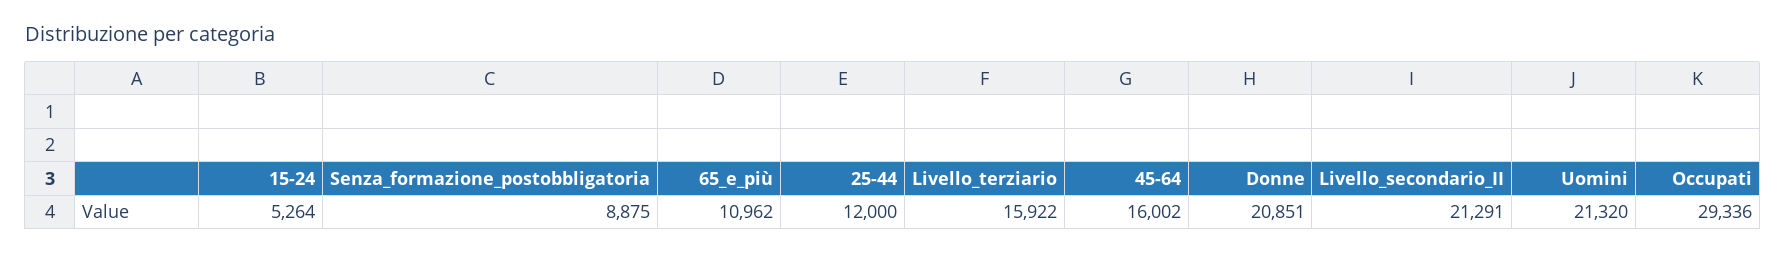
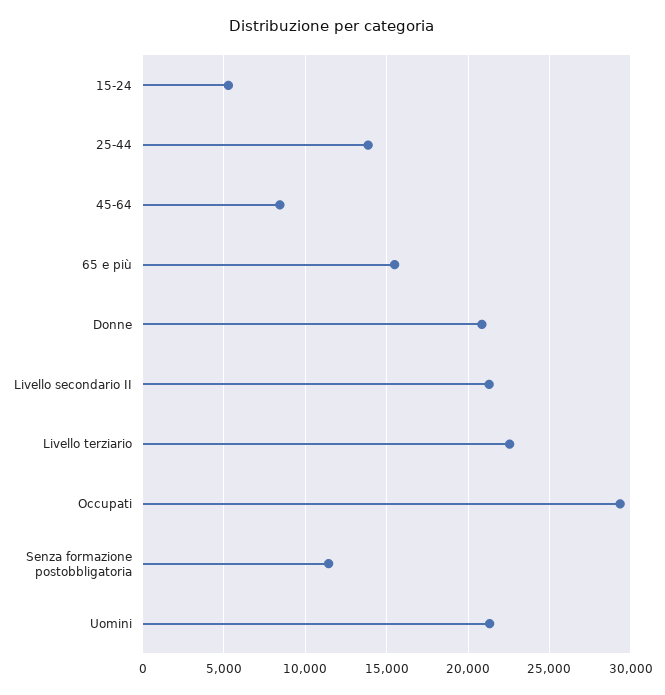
  {
    "15-24": 5264,
-   "Senza_formazione_postobbligatoria": 8875,
+   "Senza_formazione_postobbligatoria": 11500,
-   "65_e_più": 10962,
+   "65_e_più": 15500,
-   "25-44": 12000,
+   "25-44": 14000,
-   "Livello_terziario": 15922,
+   "Livello_terziario": 22500,
-   "45-64": 16002,
+   "45-64": 8500,
    "Donne": 20851,
    "Livello_secondario_II": 21291,
    "Uomini": 21320,
    "Occupati": 29336
  }

